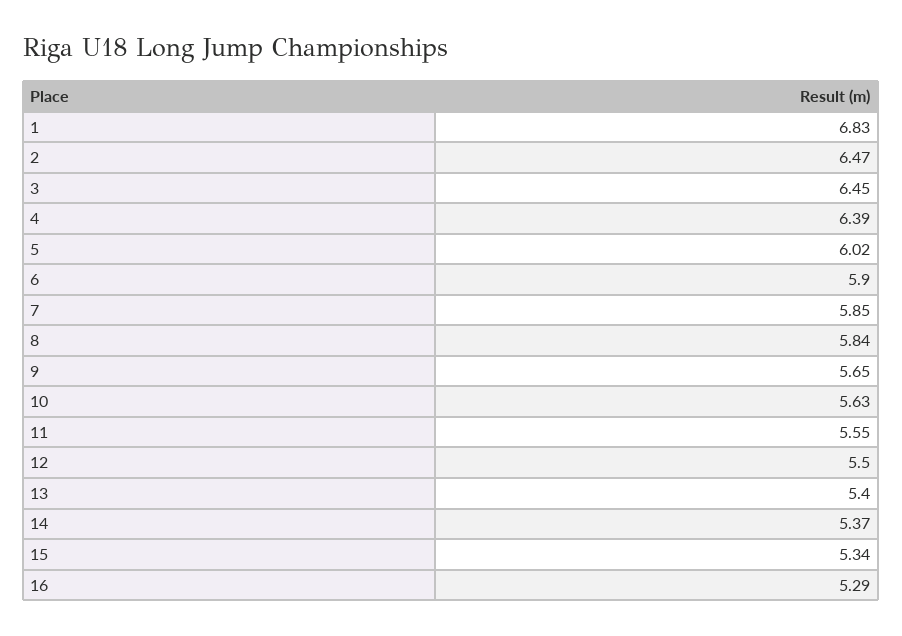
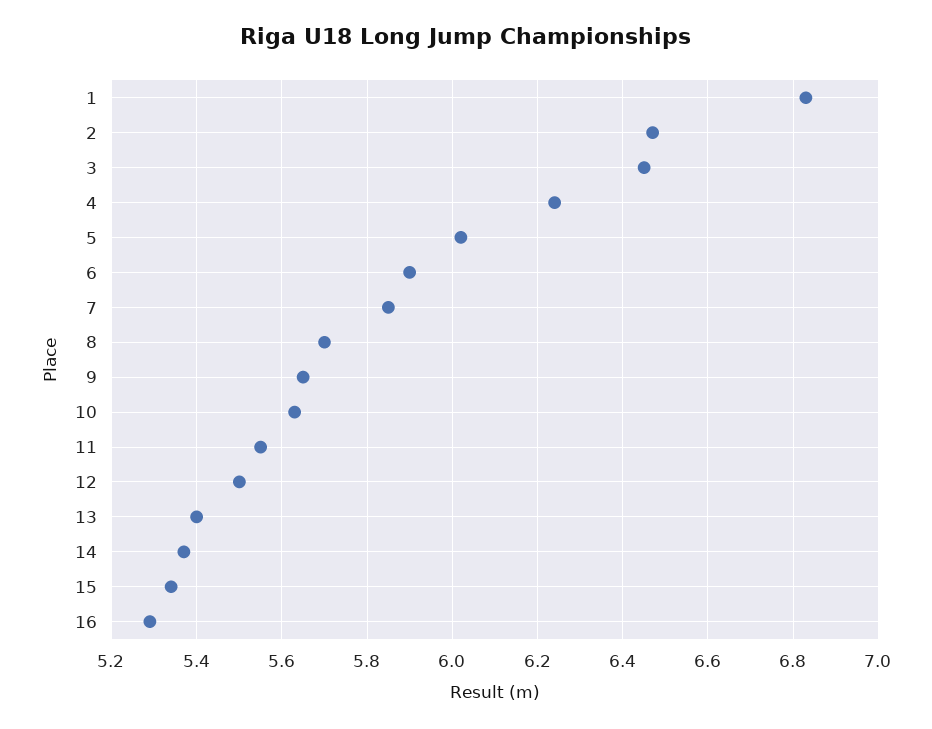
  {
    "1": 6.83,
    "2": 6.47,
    "3": 6.45,
-   "4": 6.39,
+   "4": 6.25,
    "5": 6.02,
    "6": 5.9,
    "7": 5.85,
-   "8": 5.84,
+   "8": 5.7,
    "9": 5.65,
    "10": 5.63,
    "11": 5.55,
    "12": 5.5,
    "13": 5.4,
    "14": 5.37,
    "15": 5.34,
    "16": 5.29
  }

